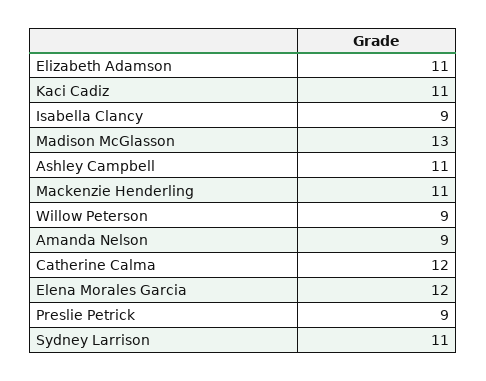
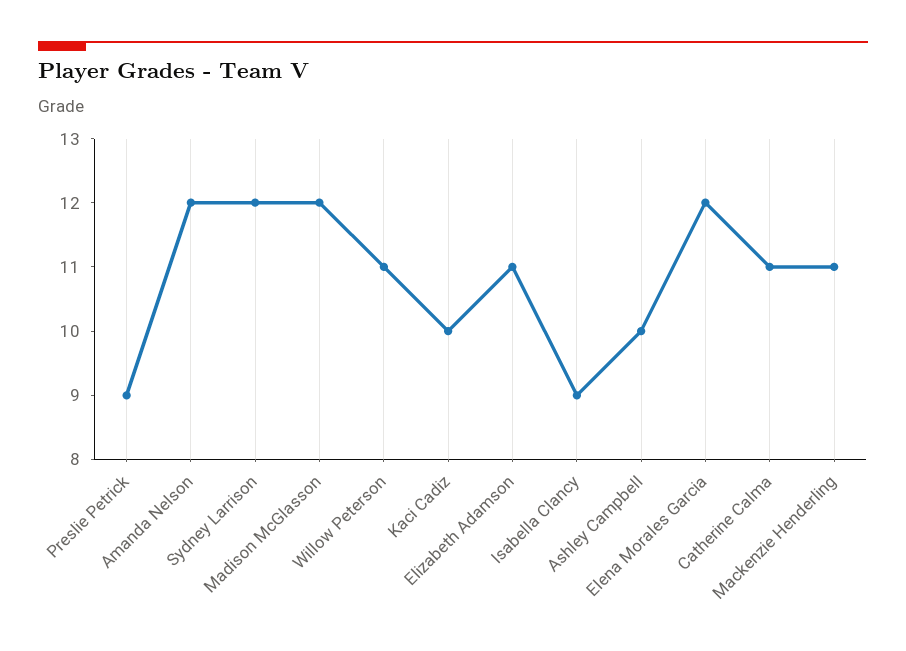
  {
    "Elizabeth Adamson": 11,
-   "Kaci Cadiz": 11,
+   "Kaci Cadiz": 10,
    "Isabella Clancy": 9,
-   "Madison McGlasson": 13,
+   "Madison McGlasson": 12,
-   "Ashley Campbell": 11,
+   "Ashley Campbell": 10,
    "Mackenzie Henderling": 11,
-   "Willow Peterson": 9,
+   "Willow Peterson": 11,
-   "Amanda Nelson": 9,
+   "Amanda Nelson": 12,
-   "Catherine Calma": 12,
+   "Catherine Calma": 11,
    "Elena Morales Garcia": 12,
    "Preslie Petrick": 9,
-   "Sydney Larrison": 11
+   "Sydney Larrison": 12
  }

